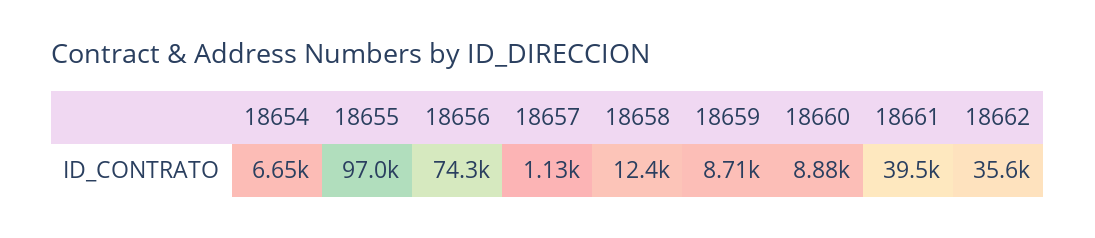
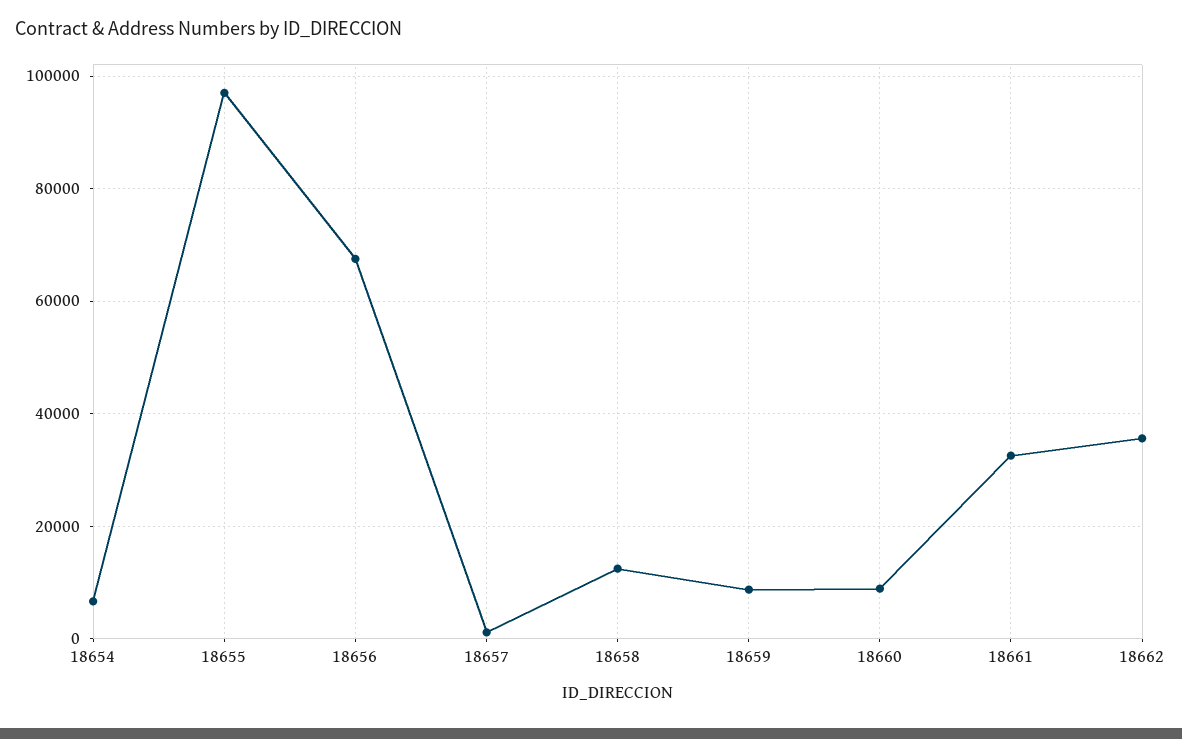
  {
    "18654": 6650,
    "18655": 97000,
-   "18656": 74300,
+   "18656": 68000,
    "18657": 1130,
    "18658": 12400,
    "18659": 8710,
    "18660": 8880,
-   "18661": 39500,
+   "18661": 32000,
    "18662": 35600
  }

